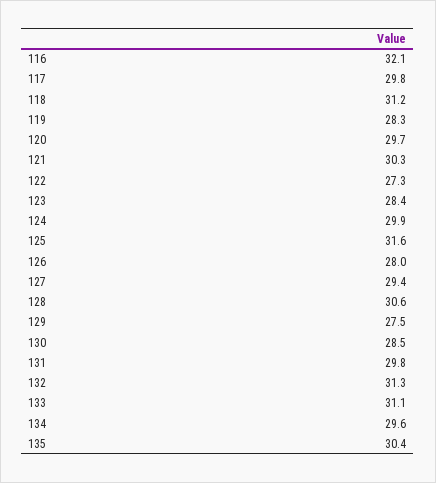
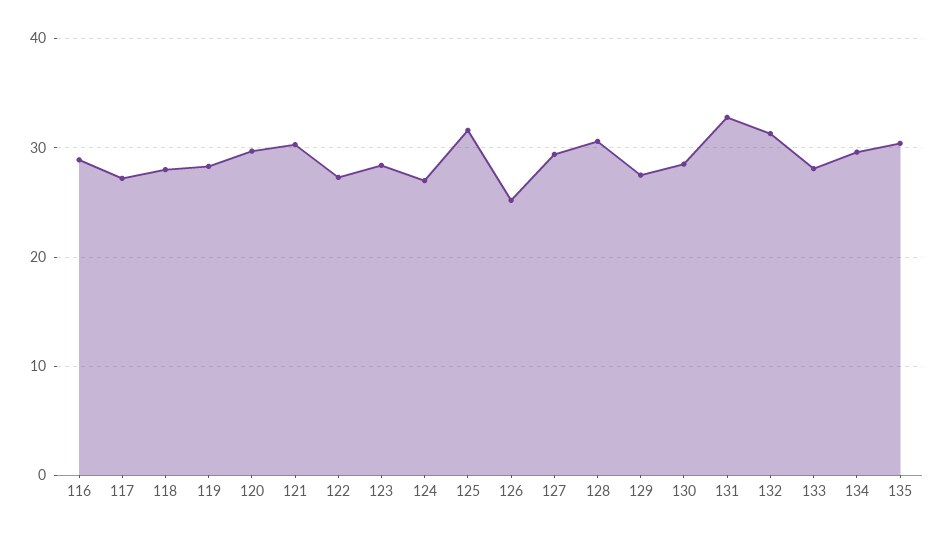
  {
-   "116": 32.1,
+   "116": 29,
-   "117": 29.8,
+   "117": 27,
-   "118": 31.2,
+   "118": 28,
    "119": 28.3,
    "120": 29.7,
    "121": 30.3,
    "122": 27.3,
    "123": 28.4,
-   "124": 29.9,
+   "124": 27,
    "125": 31.6,
-   "126": 28,
+   "126": 25,
    "127": 29.4,
    "128": 30.6,
    "129": 27.5,
    "130": 28.5,
-   "131": 29.8,
+   "131": 33,
    "132": 31.3,
-   "133": 31.1,
+   "133": 28,
    "134": 29.6,
    "135": 30.4
  }

